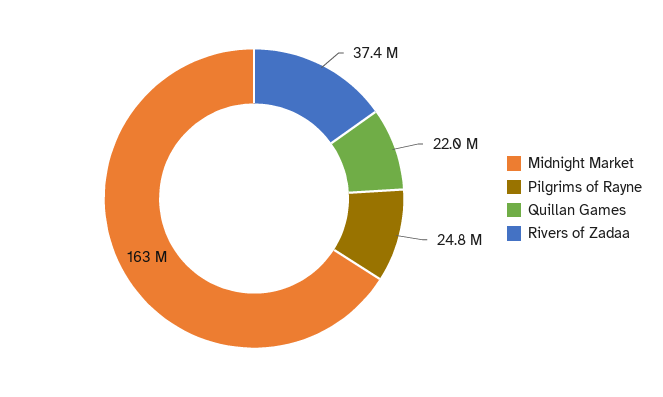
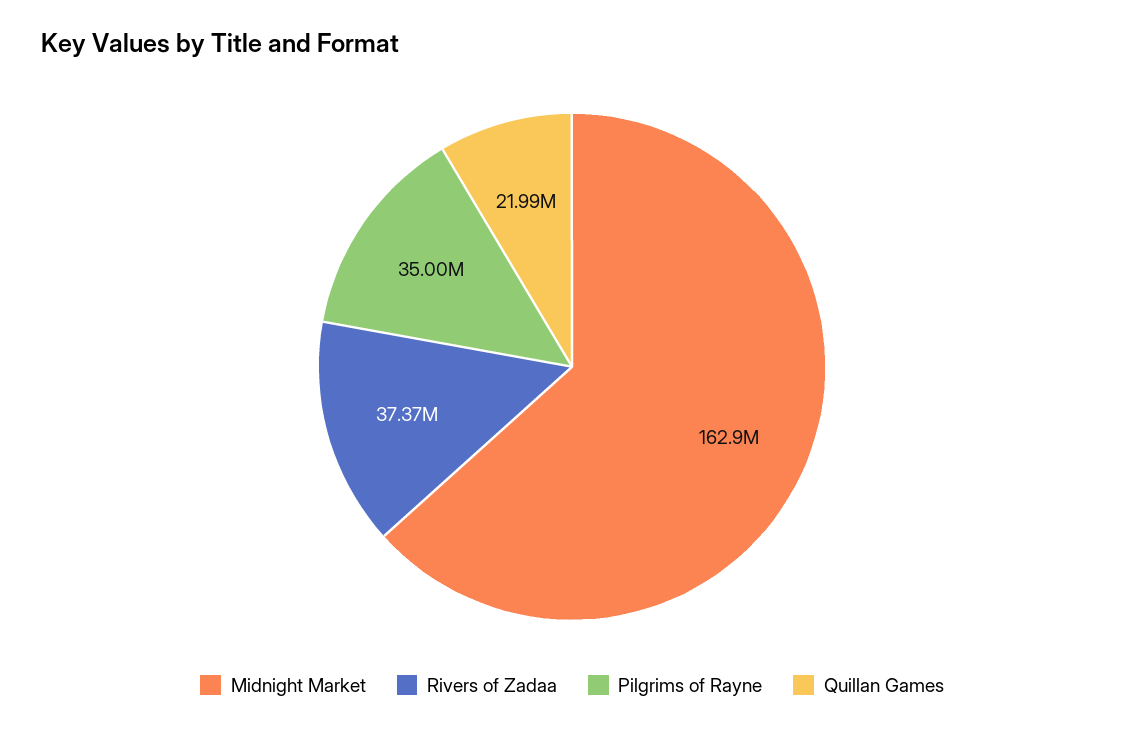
  {
    "Midnight Market": 162900000,
-   "Pilgrims of Rayne": 24800000,
+   "Pilgrims of Rayne": 35000000,
    "Quillan Games": 21990000,
    "Rivers of Zadaa": 37370000
  }

